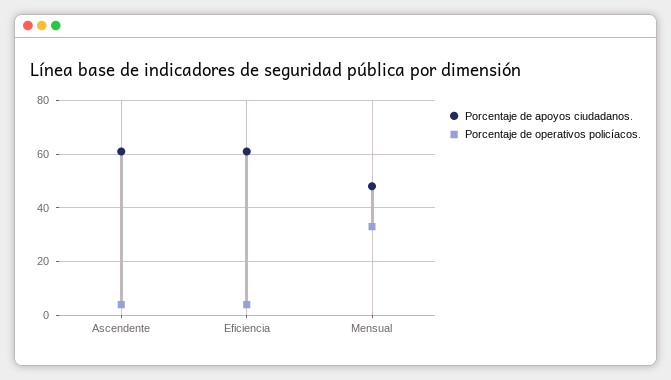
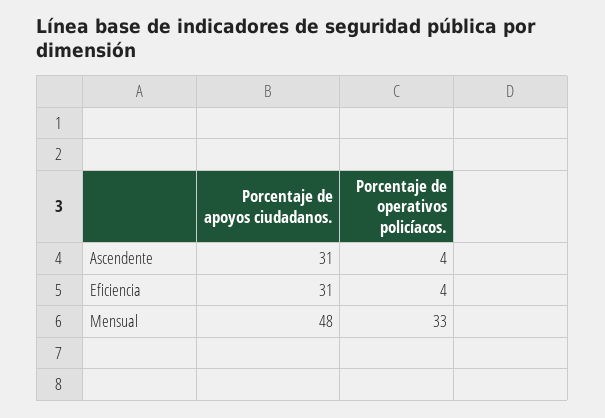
  {
    "Porcentaje de apoyos ciudadanos.": {
-     "Ascendente": 60,
+     "Ascendente": 31,
-     "Eficiencia": 60,
+     "Eficiencia": 31,
      "Mensual": 48
    },
    "Porcentaje de operativos policíacos.": {
      "Ascendente": 4,
      "Eficiencia": 4,
      "Mensual": 33
    }
  }

